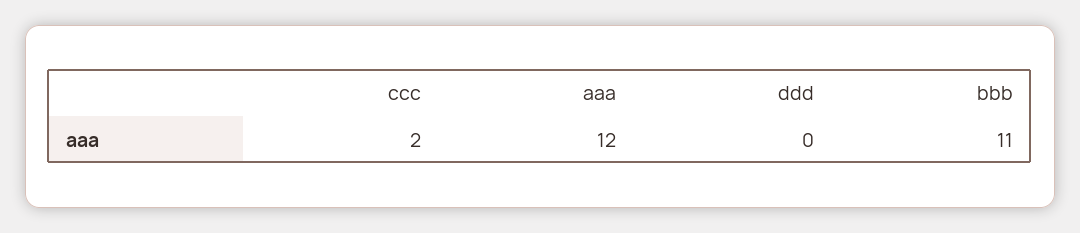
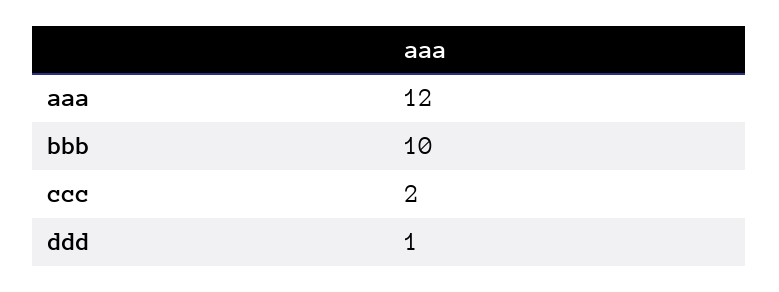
  {
    "ccc": 2,
    "aaa": 12,
-   "ddd": 0,
+   "ddd": 1,
-   "bbb": 11
+   "bbb": 10
  }

